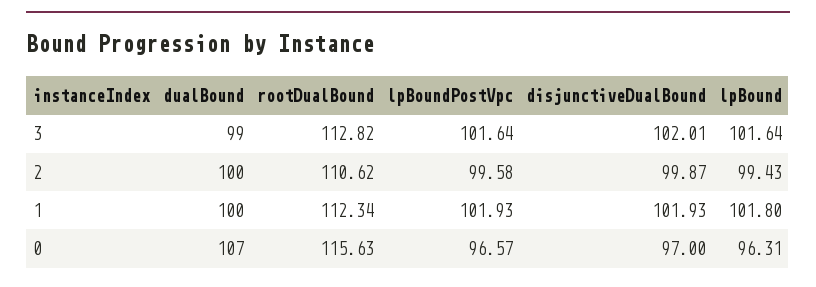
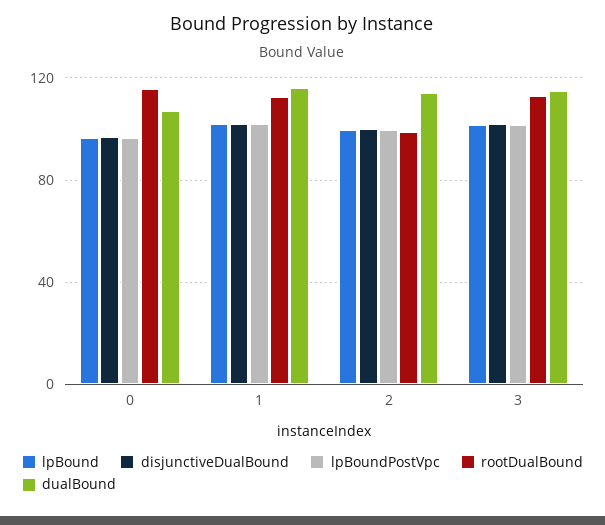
  {
    "dualBound": {
-     "3": 99,
+     "3": 115,
-     "2": 100,
+     "2": 115,
-     "1": 100,
+     "1": 115,
      "0": 107
    },
    "rootDualBound": {
      "3": 112.82,
-     "2": 110.62,
+     "2": 100,
      "1": 112.34,
      "0": 115.63
    },
    "lpBoundPostVpc": {
      "3": 101.64,
      "2": 99.58,
      "1": 101.93,
      "0": 96.57
    },
    "disjunctiveDualBound": {
      "3": 102.01,
      "2": 99.87,
      "1": 101.93,
      "0": 97
    },
    "lpBound": {
      "3": 101.64,
      "2": 99.43,
      "1": 101.8,
      "0": 96.31
    }
  }

